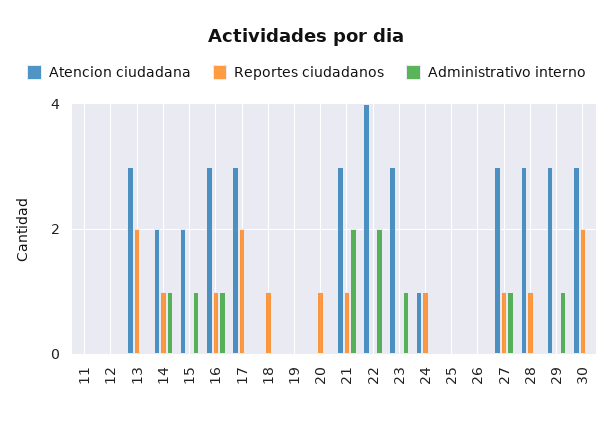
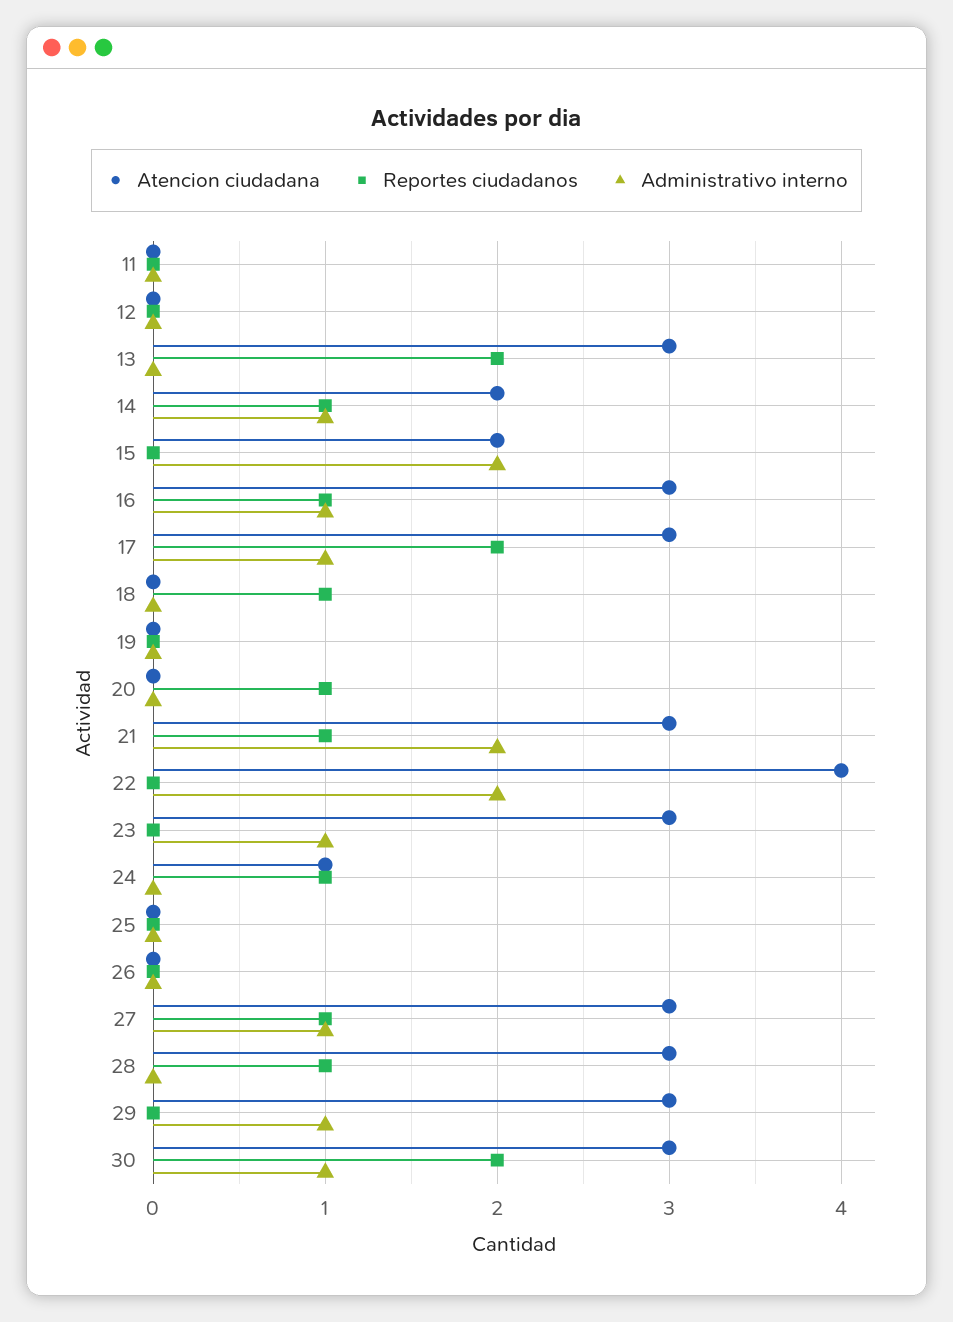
  {
    "Atencion ciudadana": {
      "11": 0,
      "12": 0,
      "13": 3,
      "14": 2,
      "15": 2,
      "16": 3,
      "17": 3,
      "18": 0,
      "19": 0,
      "20": 0,
      "21": 3,
      "22": 4,
      "23": 3,
      "24": 1,
      "25": 0,
      "26": 0,
      "27": 3,
      "28": 3,
      "29": 3,
      "30": 3
    },
    "Reportes ciudadanos": {
      "11": 0,
      "12": 0,
      "13": 2,
      "14": 1,
      "15": 0,
      "16": 1,
      "17": 2,
      "18": 1,
      "19": 0,
      "20": 1,
      "21": 1,
      "22": 0,
      "23": 0,
      "24": 1,
      "25": 0,
      "26": 0,
      "27": 1,
      "28": 1,
      "29": 0,
      "30": 2
    },
    "Administrativo interno": {
      "11": 0,
      "12": 0,
      "13": 0,
      "14": 1,
-     "15": 1,
+     "15": 2,
      "16": 1,
-     "17": 0,
+     "17": 1,
      "18": 0,
      "19": 0,
      "20": 0,
      "21": 2,
      "22": 2,
      "23": 1,
      "24": 0,
      "25": 0,
      "26": 0,
      "27": 1,
      "28": 0,
      "29": 1,
-     "30": 0
+     "30": 1
    }
  }

